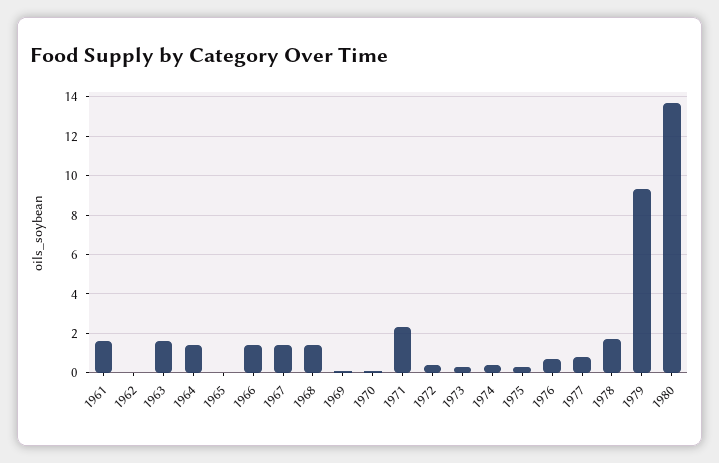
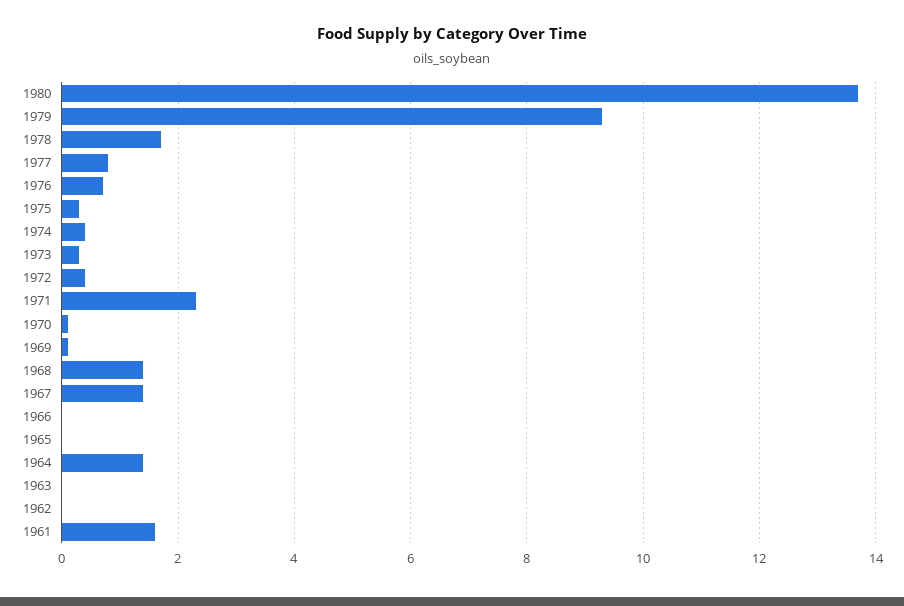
  {
    "1961": 1.5,
    "1962": 0,
-   "1963": 1.5,
+   "1963": 0,
    "1964": 1.5,
    "1965": 0,
-   "1966": 1.5,
+   "1966": 0,
    "1967": 1.5,
    "1968": 1.5,
    "1969": 0,
    "1970": 0,
    "1971": 2.5,
    "1972": 0.5,
    "1973": 0.5,
    "1974": 0.5,
    "1975": 0.5,
    "1976": 0.5,
    "1977": 1,
    "1978": 1.5,
    "1979": 9.5,
    "1980": 13.5
  }

